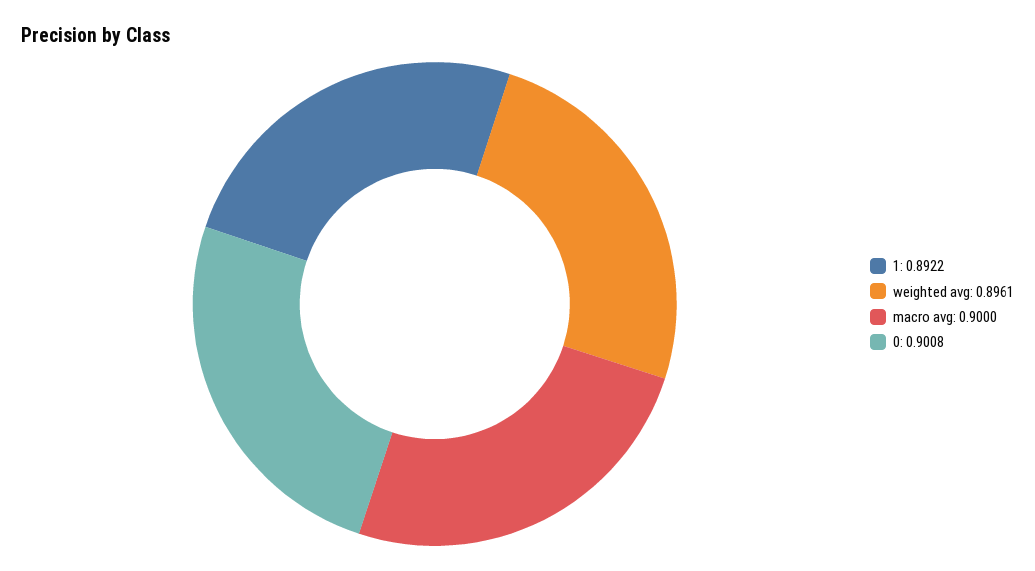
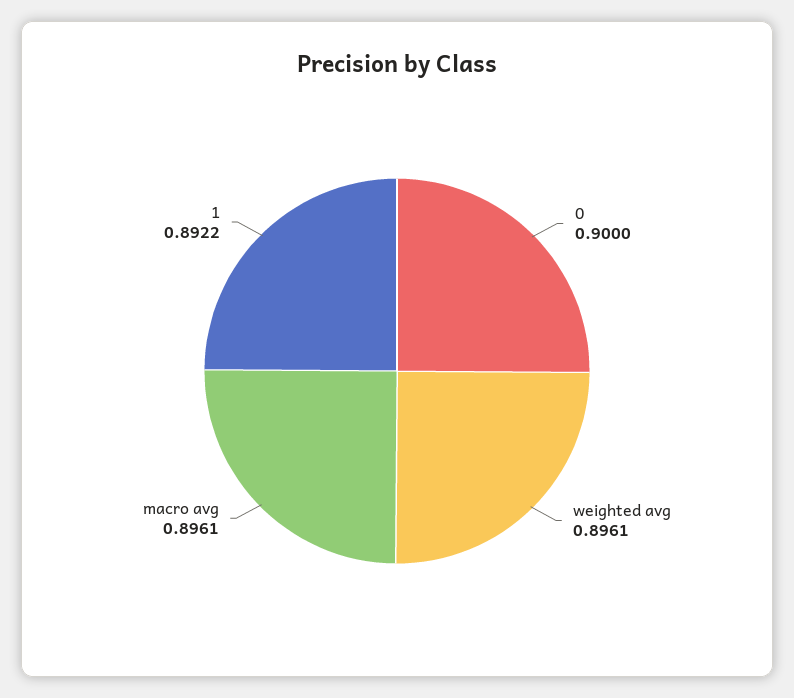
  {
    "1": 0.8922,
    "weighted avg": 0.8961,
-   "macro avg": 0.9,
+   "macro avg": 0.8961,
-   "0": 0.9008
+   "0": 0.9
  }

